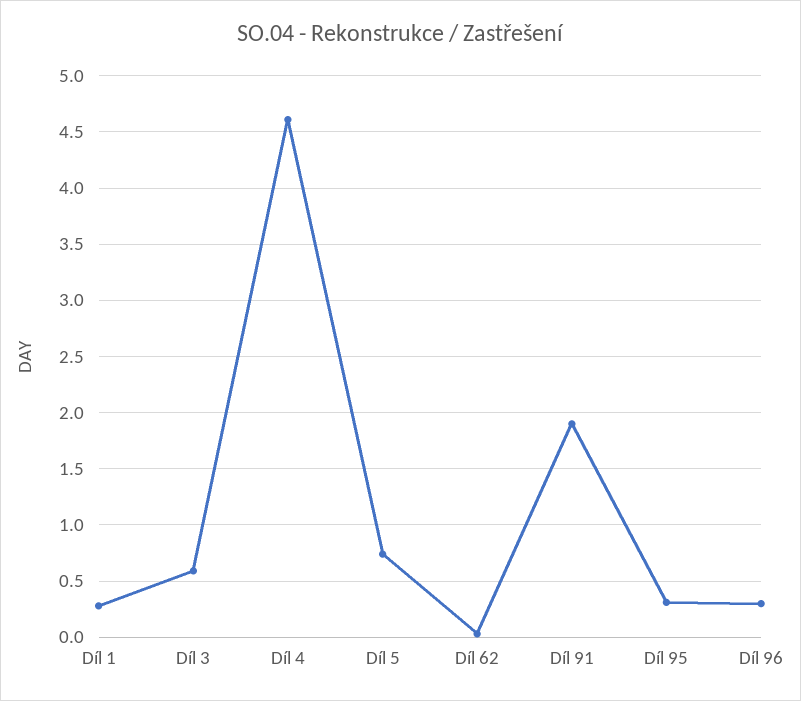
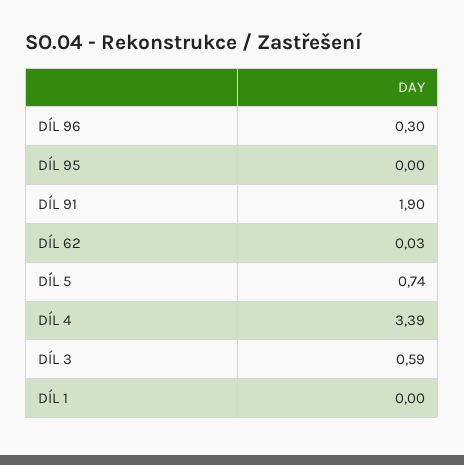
  {
-   "Díl 1": 0.3,
+   "Díl 1": 0,
    "Díl 3": 0.59,
-   "Díl 4": 4.6,
+   "Díl 4": 3.39,
    "Díl 5": 0.74,
    "Díl 62": 0.03,
    "Díl 91": 1.9,
-   "Díl 95": 0.3,
+   "Díl 95": 0,
    "Díl 96": 0.3
  }

